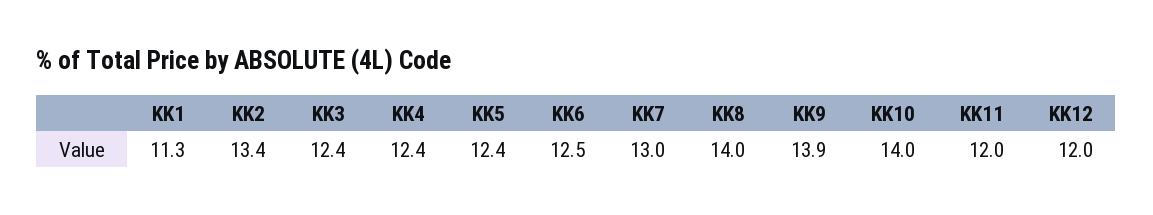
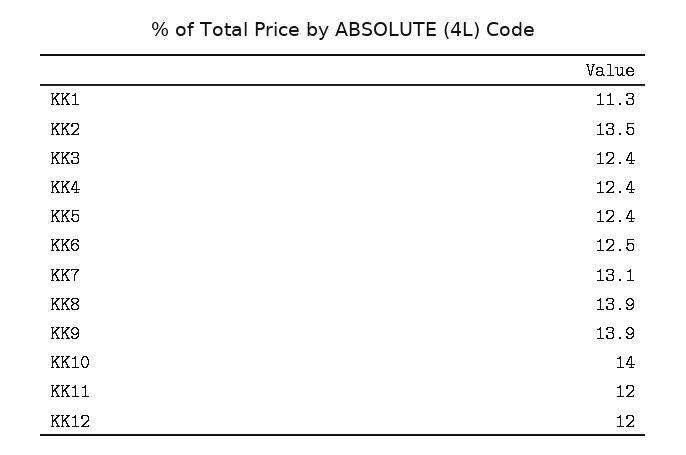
  {
    "KK1": 11.3,
-   "KK2": 13.4,
+   "KK2": 13.5,
    "KK3": 12.4,
    "KK4": 12.4,
    "KK5": 12.4,
    "KK6": 12.5,
-   "KK7": 13,
+   "KK7": 13.1,
-   "KK8": 14,
+   "KK8": 13.9,
    "KK9": 13.9,
    "KK10": 14,
    "KK11": 12,
    "KK12": 12
  }

